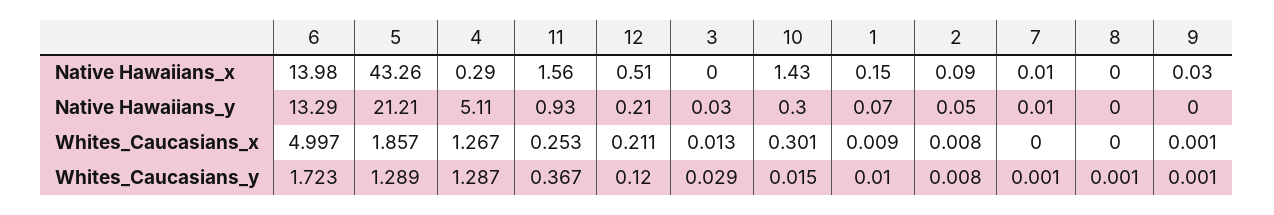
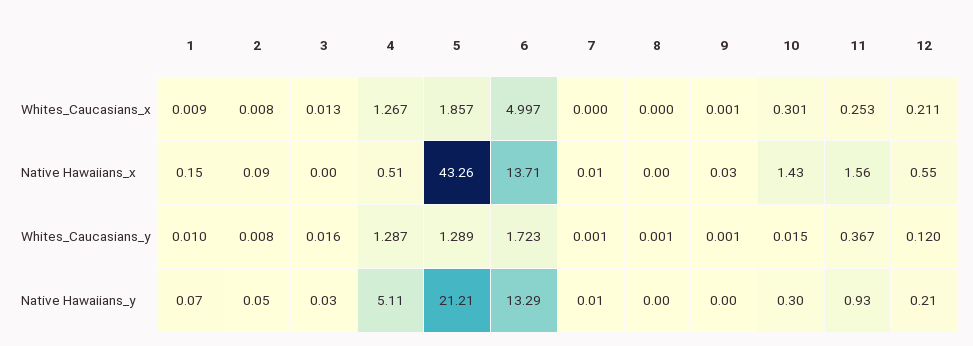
  {
    "6": {
-     "Native Hawaiians_x": 13.98,
+     "Native Hawaiians_x": 13.71,
      "Native Hawaiians_y": 13.29,
      "Whites_Caucasians_x": 4.997,
      "Whites_Caucasians_y": 1.723
    },
    "5": {
      "Native Hawaiians_x": 43.26,
      "Native Hawaiians_y": 21.21,
      "Whites_Caucasians_x": 1.857,
      "Whites_Caucasians_y": 1.289
    },
    "4": {
-     "Native Hawaiians_x": 0.29,
+     "Native Hawaiians_x": 0.51,
      "Native Hawaiians_y": 5.11,
      "Whites_Caucasians_x": 1.267,
      "Whites_Caucasians_y": 1.287
    },
    "11": {
      "Native Hawaiians_x": 1.56,
      "Native Hawaiians_y": 0.93,
      "Whites_Caucasians_x": 0.253,
      "Whites_Caucasians_y": 0.367
    },
    "12": {
-     "Native Hawaiians_x": 0.51,
+     "Native Hawaiians_x": 0.55,
      "Native Hawaiians_y": 0.21,
      "Whites_Caucasians_x": 0.211,
      "Whites_Caucasians_y": 0.12
    },
    "3": {
      "Native Hawaiians_x": 0,
      "Native Hawaiians_y": 0.03,
      "Whites_Caucasians_x": 0.013,
-     "Whites_Caucasians_y": 0.029
+     "Whites_Caucasians_y": 0.016
    },
    "10": {
      "Native Hawaiians_x": 1.43,
      "Native Hawaiians_y": 0.3,
      "Whites_Caucasians_x": 0.301,
      "Whites_Caucasians_y": 0.015
    },
    "1": {
      "Native Hawaiians_x": 0.15,
      "Native Hawaiians_y": 0.07,
      "Whites_Caucasians_x": 0.009,
      "Whites_Caucasians_y": 0.01
    },
    "2": {
      "Native Hawaiians_x": 0.09,
      "Native Hawaiians_y": 0.05,
      "Whites_Caucasians_x": 0.008,
      "Whites_Caucasians_y": 0.008
    },
    "7": {
      "Native Hawaiians_x": 0.01,
      "Native Hawaiians_y": 0.01,
      "Whites_Caucasians_x": 0,
      "Whites_Caucasians_y": 0.001
    },
    "8": {
      "Native Hawaiians_x": 0,
      "Native Hawaiians_y": 0,
      "Whites_Caucasians_x": 0,
      "Whites_Caucasians_y": 0.001
    },
    "9": {
      "Native Hawaiians_x": 0.03,
      "Native Hawaiians_y": 0,
      "Whites_Caucasians_x": 0.001,
      "Whites_Caucasians_y": 0.001
    }
  }

